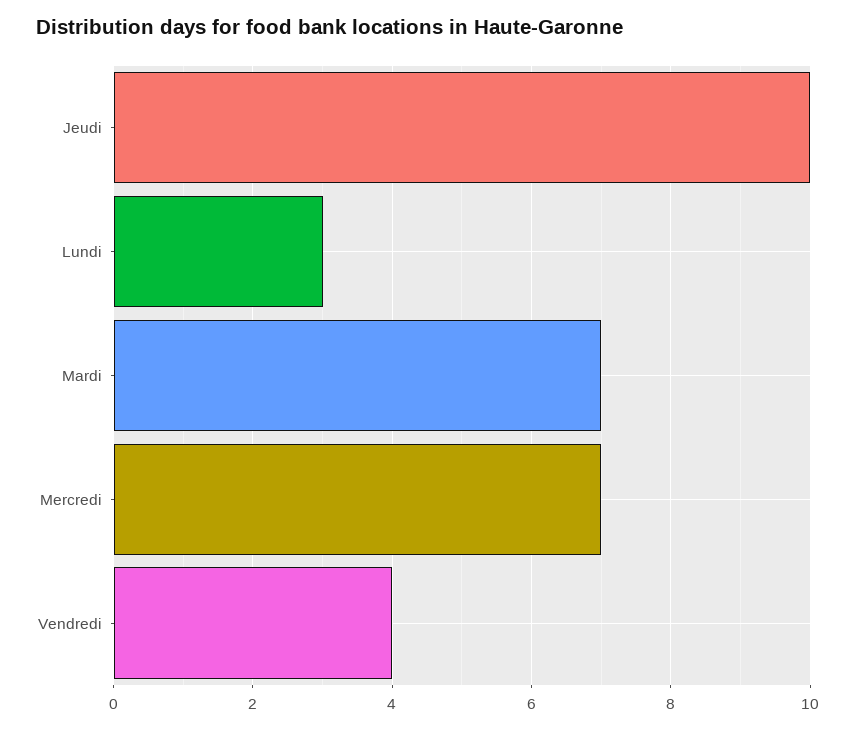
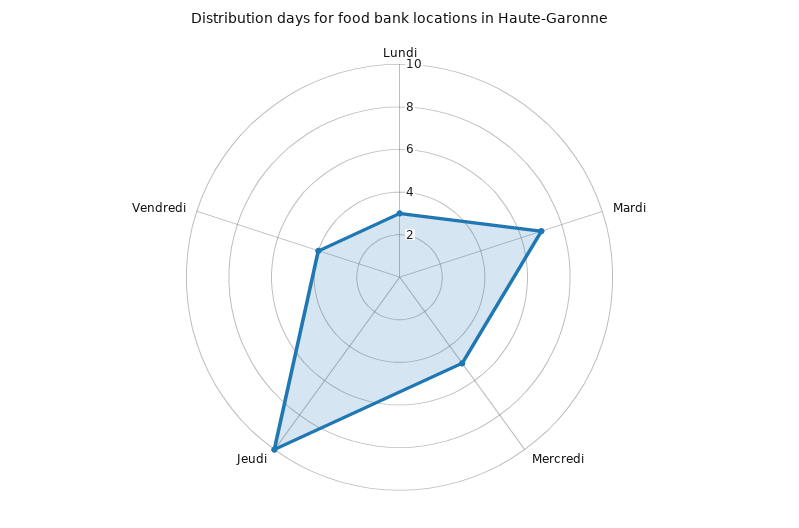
  {
    "Jeudi": 10,
    "Lundi": 3,
    "Mardi": 7,
-   "Mercredi": 7,
+   "Mercredi": 5,
    "Vendredi": 4
  }

